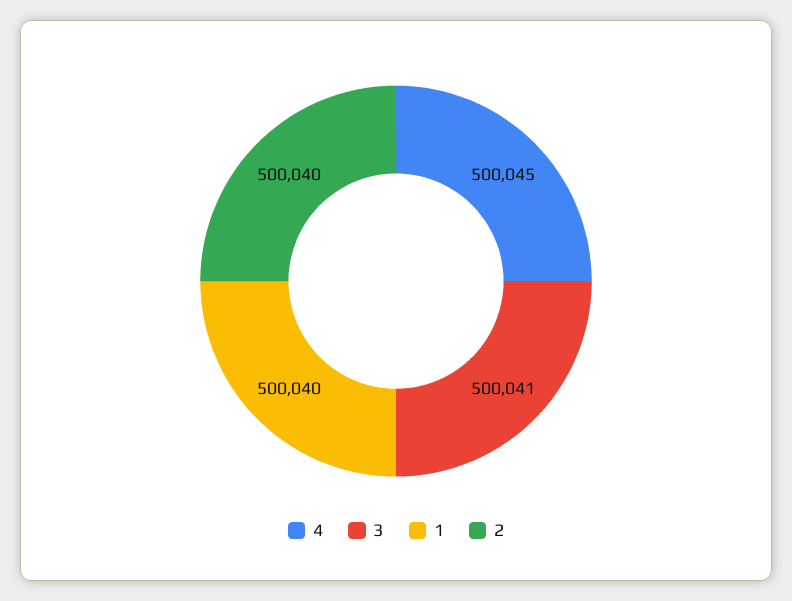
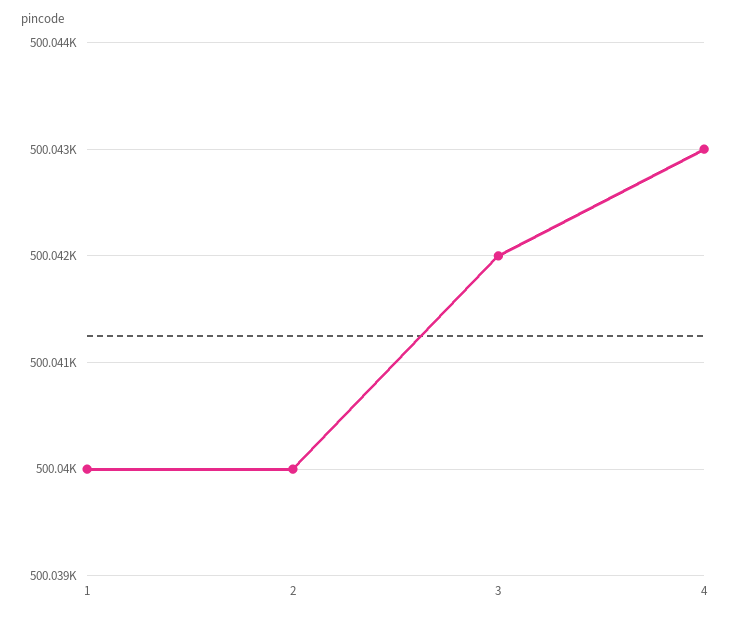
  {
-   "4": 500045,
+   "4": 500043,
-   "3": 500041,
+   "3": 500042,
    "1": 500040,
    "2": 500040
  }

